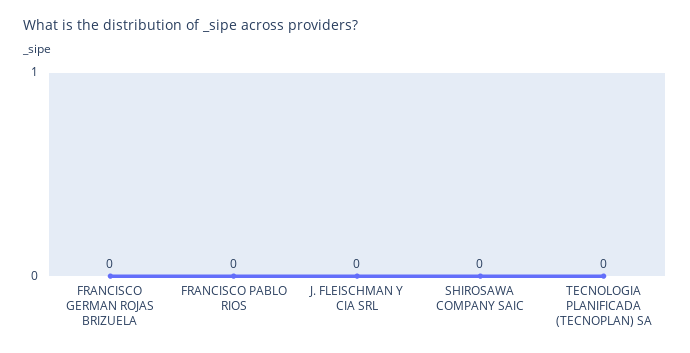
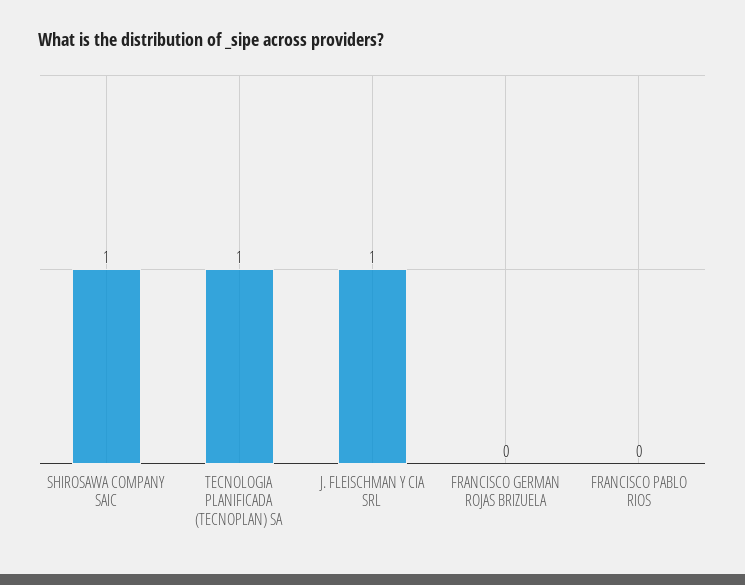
  {
    "FRANCISCO GERMAN ROJAS BRIZUELA": 0,
    "FRANCISCO PABLO RIOS": 0,
-   "J. FLEISCHMAN Y CIA SRL": 0,
+   "J. FLEISCHMAN Y CIA SRL": 1,
-   "SHIROSAWA COMPANY SAIC": 0,
+   "SHIROSAWA COMPANY SAIC": 1,
-   "TECNOLOGIA PLANIFICADA (TECNOPLAN) SA": 0
+   "TECNOLOGIA PLANIFICADA (TECNOPLAN) SA": 1
  }

